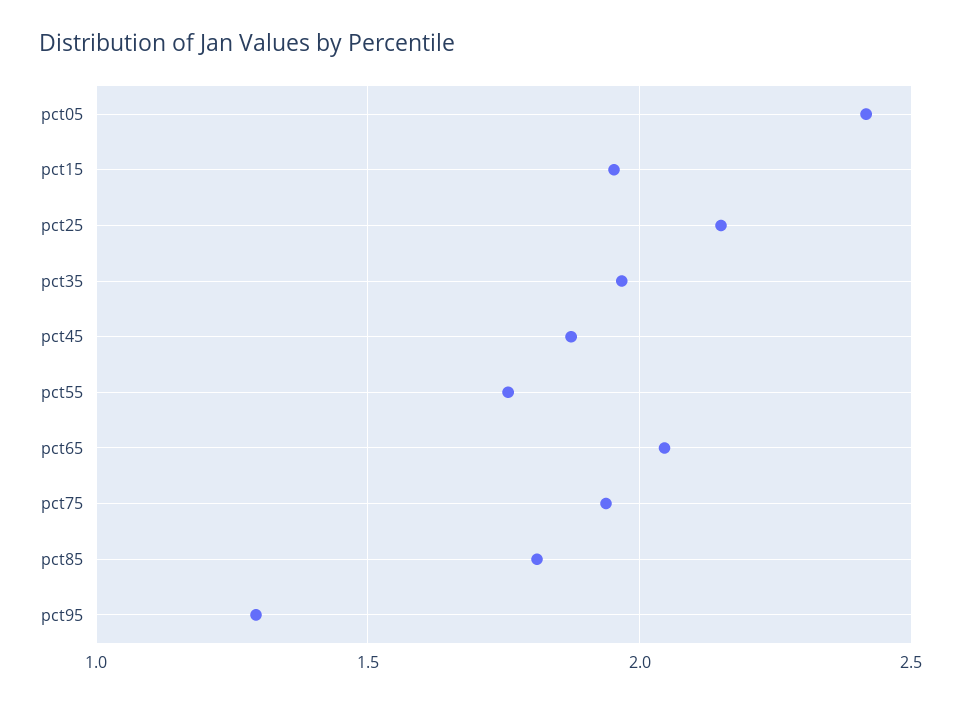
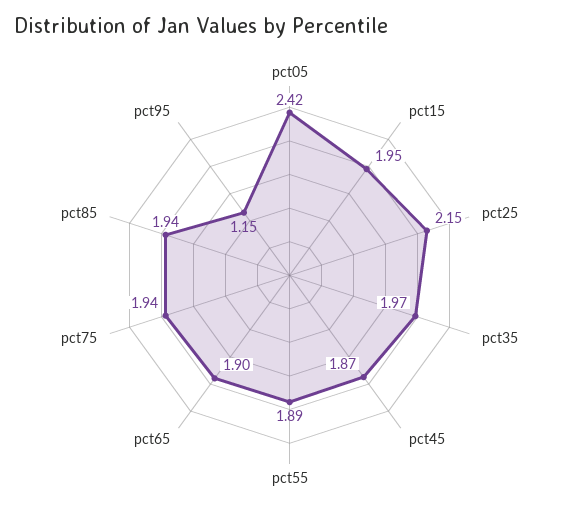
  {
    "pct05": 2.42,
    "pct15": 1.95,
    "pct25": 2.15,
    "pct35": 1.97,
    "pct45": 1.87,
-   "pct55": 1.75,
+   "pct55": 1.89,
-   "pct65": 2.05,
+   "pct65": 1.9,
    "pct75": 1.94,
-   "pct85": 1.8,
+   "pct85": 1.94,
-   "pct95": 1.3
+   "pct95": 1.15
  }

